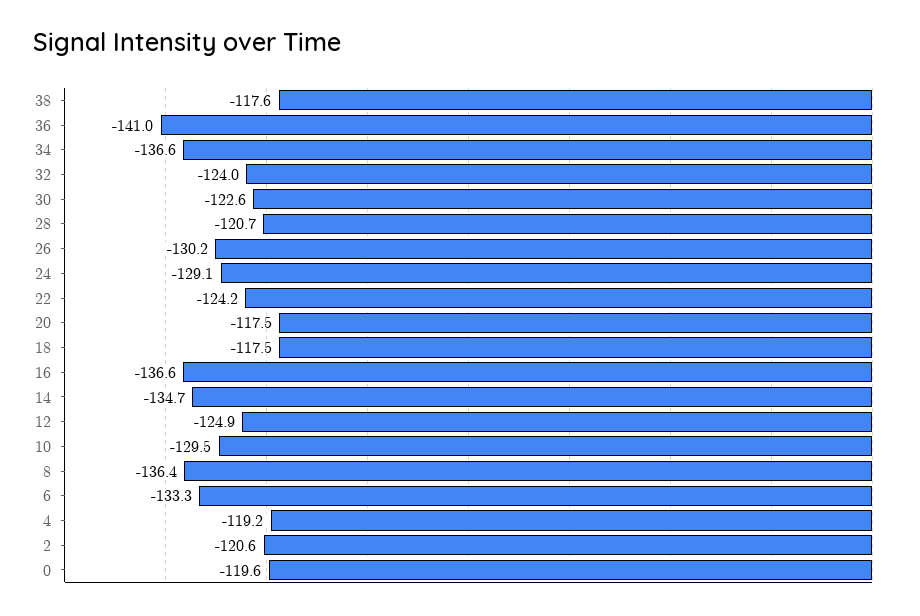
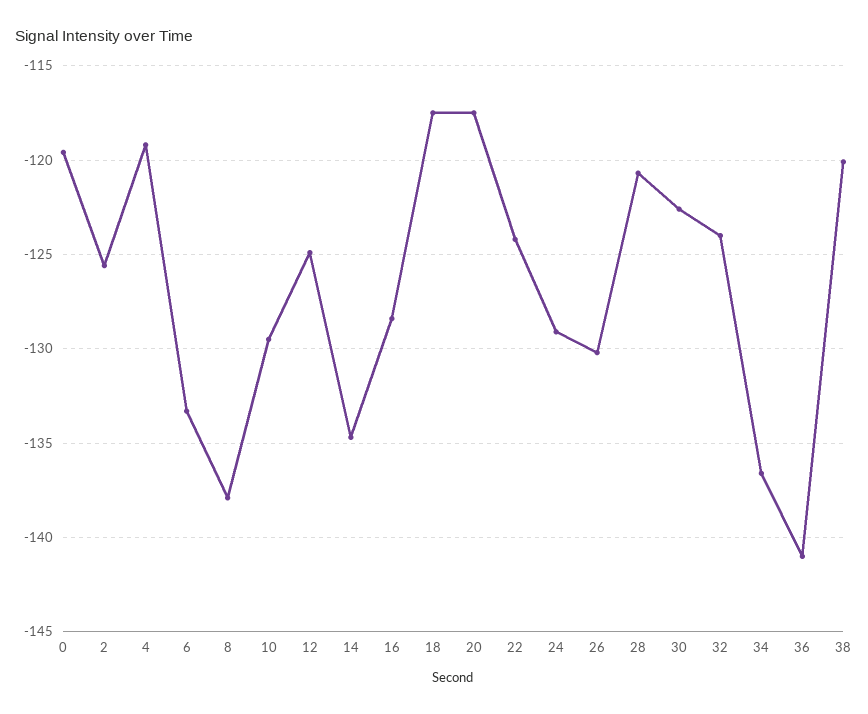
  {
-   "38": -117.6,
+   "38": -120,
    "36": -141,
    "34": -136.6,
    "32": -124,
    "30": -122.6,
    "28": -120.7,
    "26": -130.2,
    "24": -129.1,
    "22": -124.2,
    "20": -117.5,
    "18": -117.5,
-   "16": -136.6,
+   "16": -128.5,
    "14": -134.7,
    "12": -124.9,
    "10": -129.5,
-   "8": -136.4,
+   "8": -138,
    "6": -133.3,
    "4": -119.2,
-   "2": -120.6,
+   "2": -125.5,
    "0": -119.6
  }

